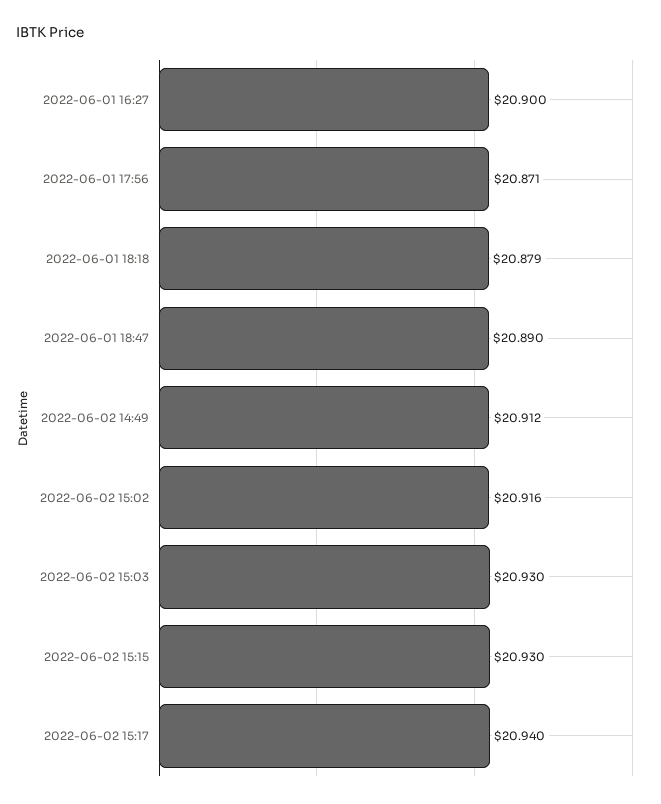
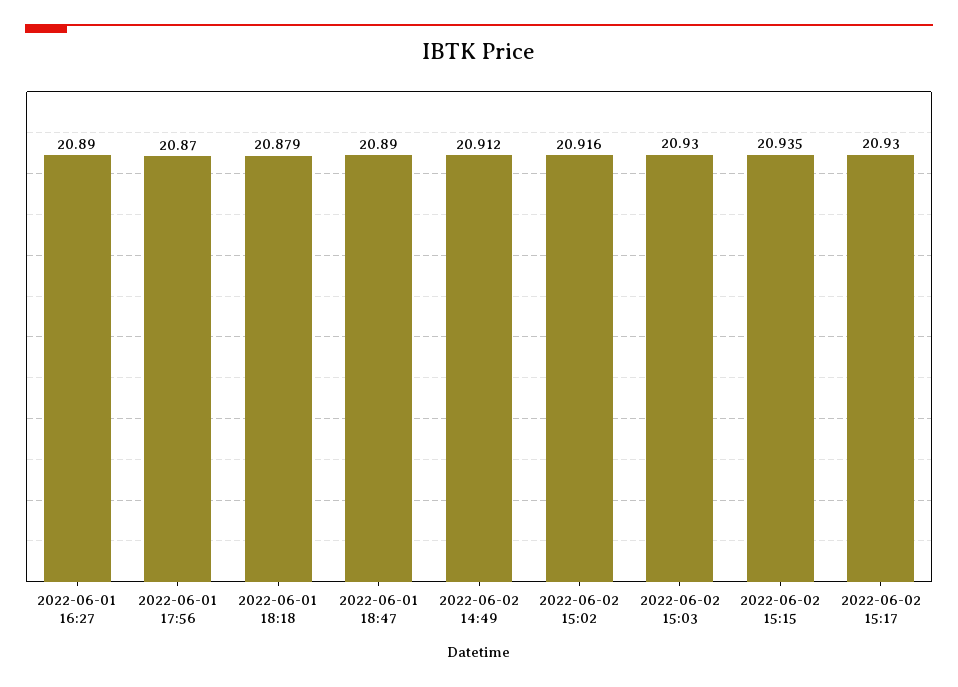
  {
-   "2022-06-01 16:27": 20.9,
+   "2022-06-01 16:27": 20.89,
-   "2022-06-01 17:56": 20.871,
+   "2022-06-01 17:56": 20.87,
    "2022-06-01 18:18": 20.879,
    "2022-06-01 18:47": 20.89,
    "2022-06-02 14:49": 20.912,
    "2022-06-02 15:02": 20.916,
    "2022-06-02 15:03": 20.93,
-   "2022-06-02 15:15": 20.93,
+   "2022-06-02 15:15": 20.935,
-   "2022-06-02 15:17": 20.94
+   "2022-06-02 15:17": 20.93
  }

